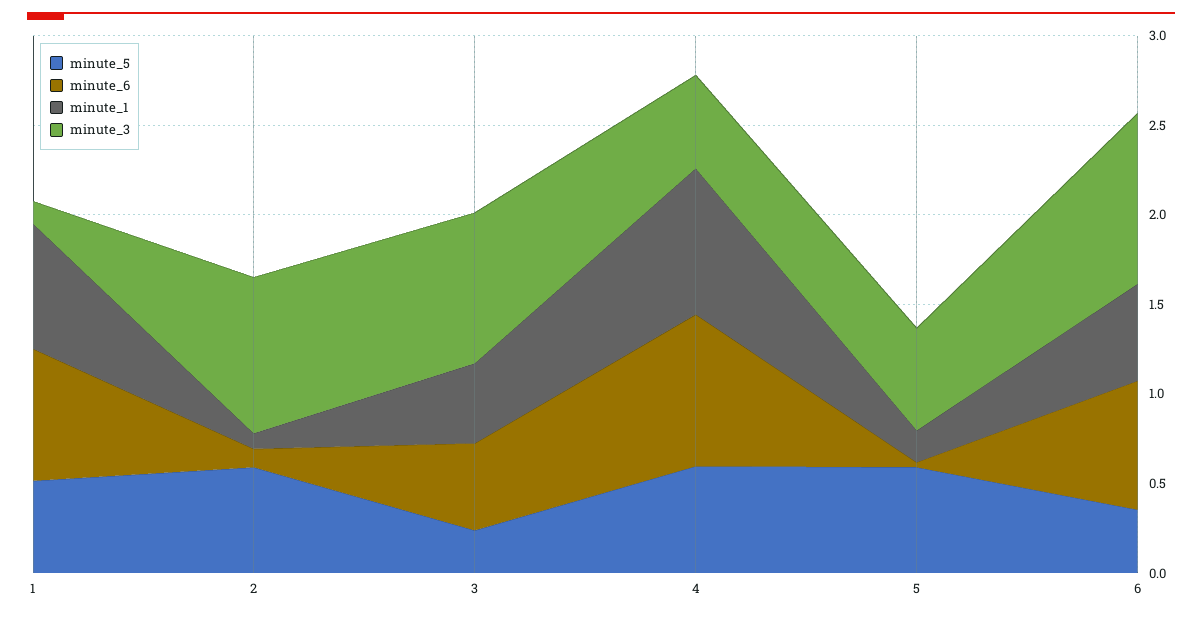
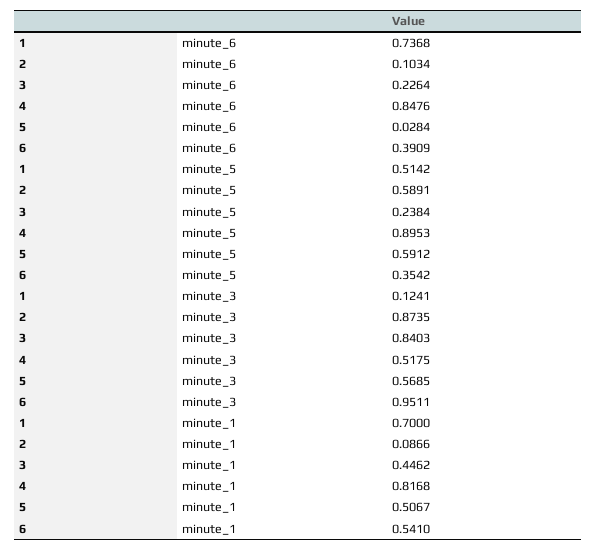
  {
    "minute_5": {
      "1": 0.5142,
      "2": 0.5891,
      "3": 0.2384,
-     "4": 0.6,
+     "4": 0.8953,
      "5": 0.5912,
      "6": 0.3542
    },
    "minute_6": {
      "1": 0.7368,
      "2": 0.1034,
-     "3": 0.5,
+     "3": 0.2264,
      "4": 0.8476,
      "5": 0.0284,
-     "6": 0.7
+     "6": 0.3909
    },
    "minute_1": {
      "1": 0.7,
      "2": 0.0866,
      "3": 0.4462,
      "4": 0.8168,
-     "5": 0.2,
+     "5": 0.5067,
      "6": 0.541
    },
    "minute_3": {
      "1": 0.1241,
      "2": 0.8735,
      "3": 0.8403,
      "4": 0.5175,
      "5": 0.5685,
      "6": 0.9511
    }
  }

